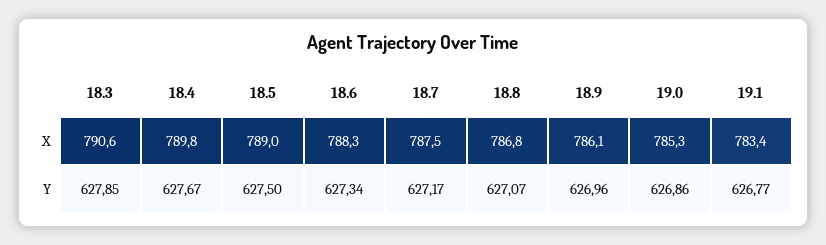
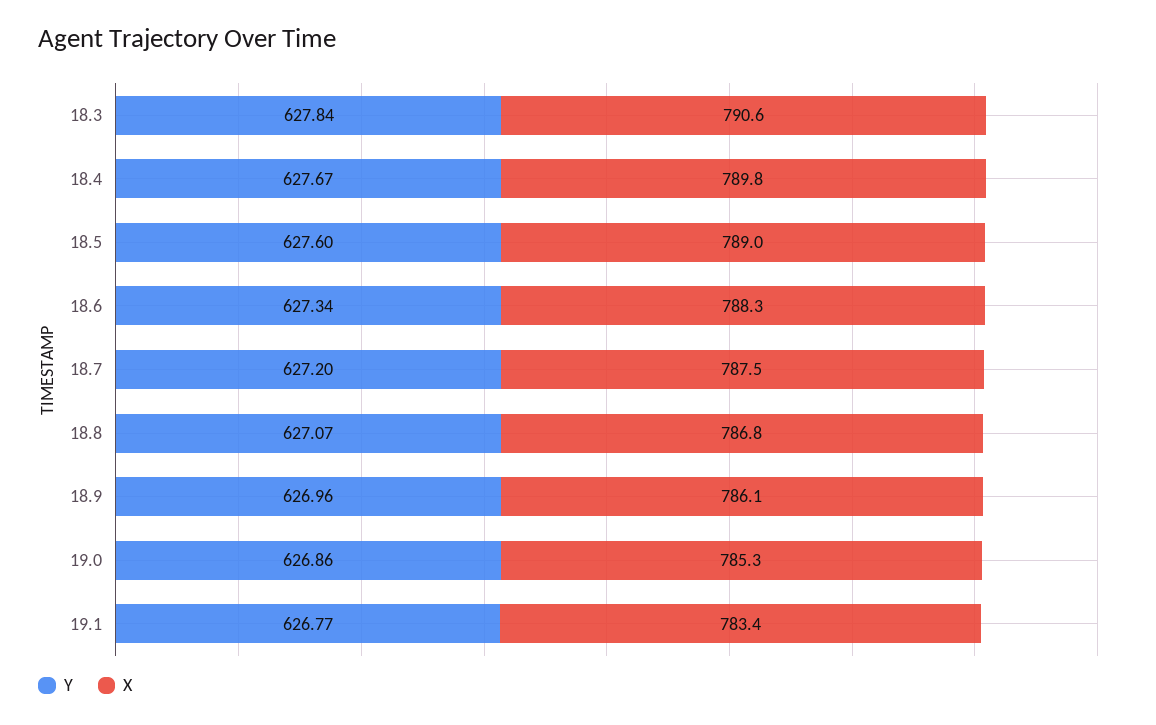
  {
    "X": {
      "18.3": 790.6,
      "18.4": 789.8,
      "18.5": 789,
      "18.6": 788.3,
      "18.7": 787.5,
      "18.8": 786.8,
      "18.9": 786.1,
      "19.0": 785.3,
      "19.1": 783.4
    },
    "Y": {
-     "18.3": 627.85,
+     "18.3": 627.84,
      "18.4": 627.67,
-     "18.5": 627.5,
+     "18.5": 627.6,
      "18.6": 627.34,
-     "18.7": 627.17,
+     "18.7": 627.2,
      "18.8": 627.07,
      "18.9": 626.96,
      "19.0": 626.86,
      "19.1": 626.77
    }
  }

